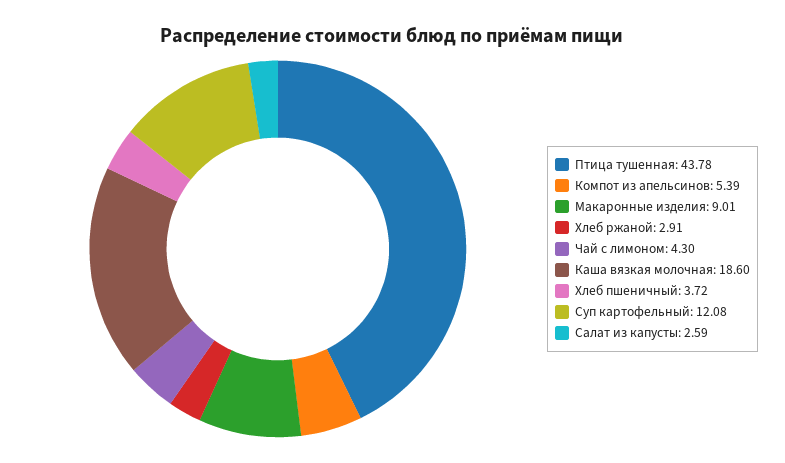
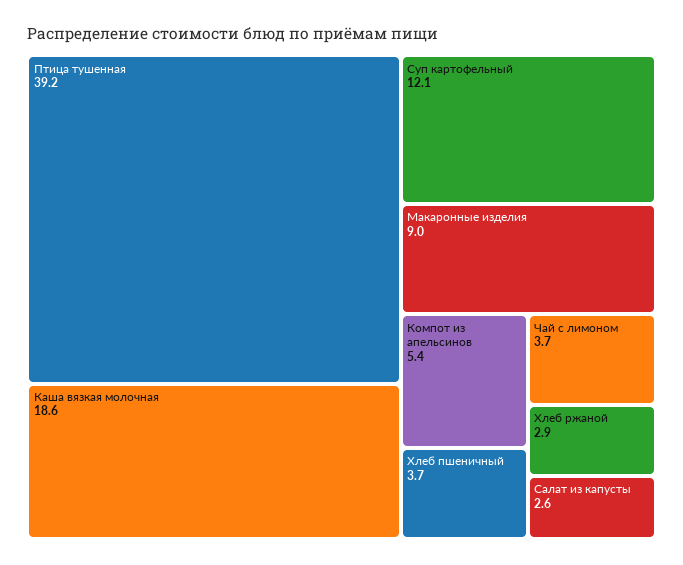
  {
-   "Птица тушенная": 43.78,
+   "Птица тушенная": 39.2,
    "Компот из апельсинов": 5.39,
    "Макаронные изделия": 9.01,
    "Хлеб ржаной": 2.91,
-   "Чай с лимоном": 4.3,
+   "Чай с лимоном": 3.7,
    "Каша вязкая молочная": 18.6,
    "Хлеб пшеничный": 3.72,
    "Суп картофельный": 12.08,
    "Салат из капусты": 2.59
  }

